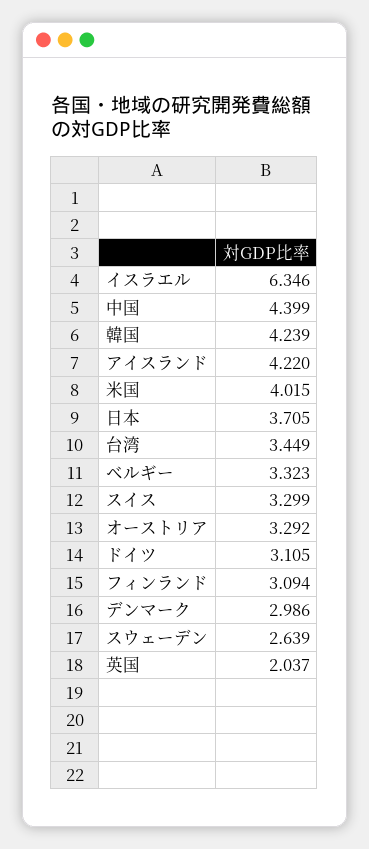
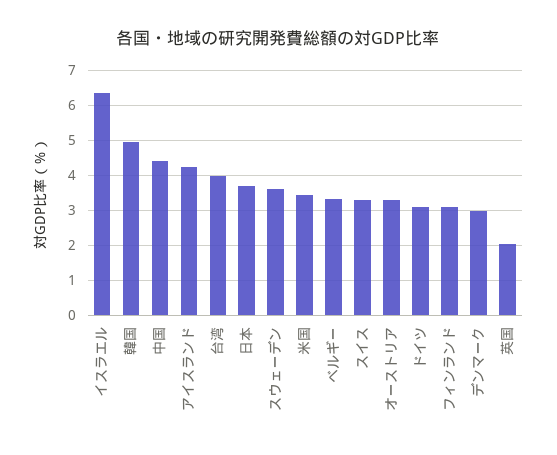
  {
    "イスラエル": 6.346,
    "中国": 4.399,
-   "韓国": 4.239,
+   "韓国": 5,
    "アイスランド": 4.22,
-   "米国": 4.015,
+   "米国": 3.4,
    "日本": 3.705,
-   "台湾": 3.449,
+   "台湾": 4,
    "ベルギー": 3.323,
    "スイス": 3.299,
    "オーストリア": 3.292,
    "ドイツ": 3.105,
    "フィンランド": 3.094,
    "デンマーク": 2.986,
-   "スウェーデン": 2.639,
+   "スウェーデン": 3.6,
    "英国": 2.037
  }

